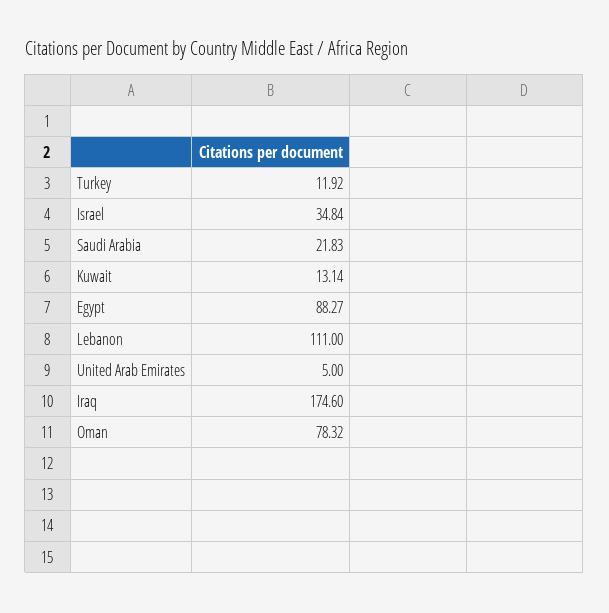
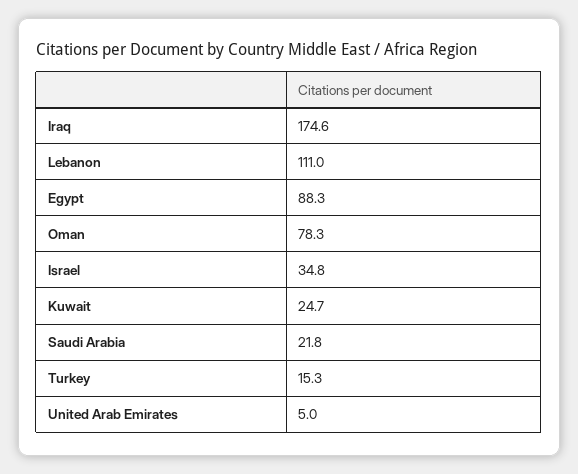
  {
-   "Turkey": 11.92,
+   "Turkey": 15.3,
    "Israel": 34.84,
    "Saudi Arabia": 21.83,
-   "Kuwait": 13.14,
+   "Kuwait": 24.7,
    "Egypt": 88.27,
    "Lebanon": 111,
    "United Arab Emirates": 5,
    "Iraq": 174.6,
    "Oman": 78.32
  }

